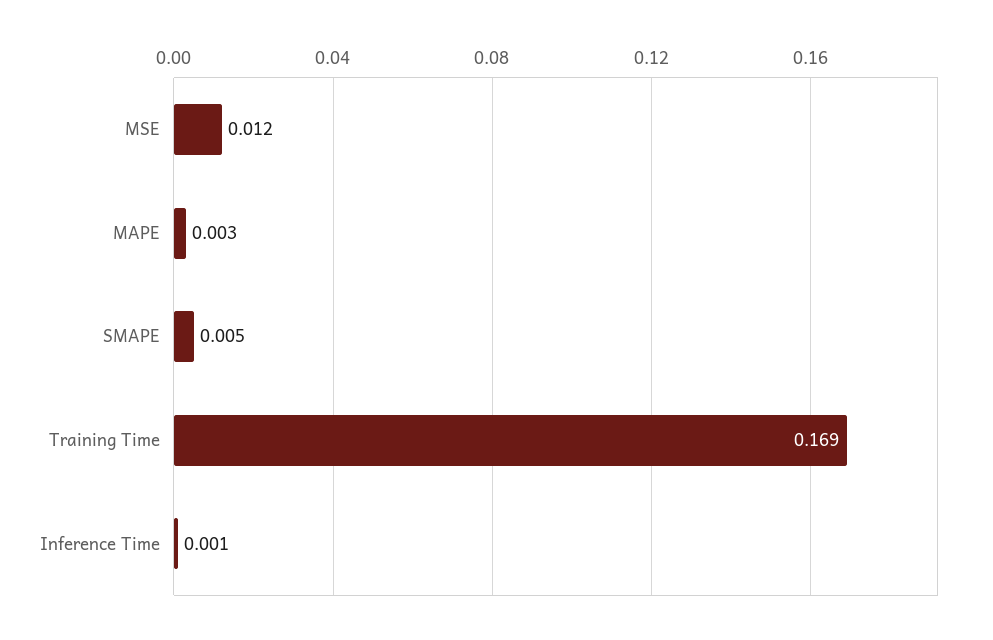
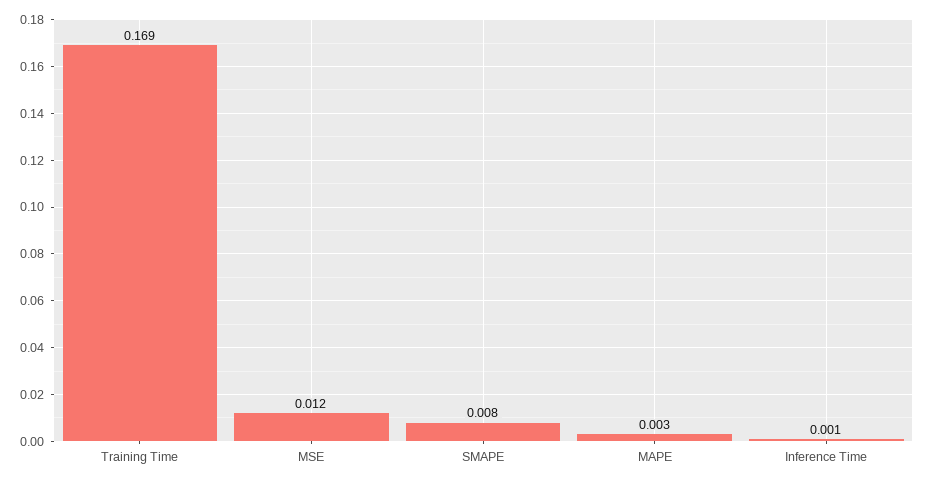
  {
    "MSE": 0.012,
    "MAPE": 0.003,
-   "SMAPE": 0.005,
+   "SMAPE": 0.008,
    "Training Time": 0.169,
    "Inference Time": 0.001
  }

